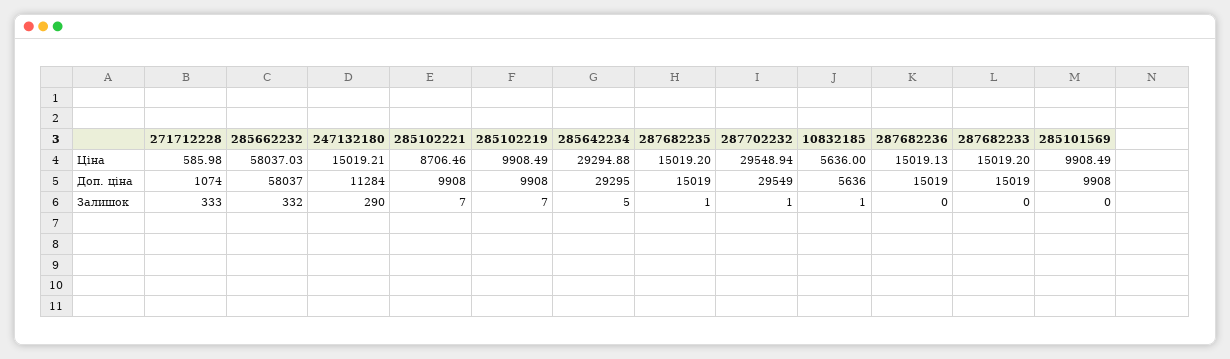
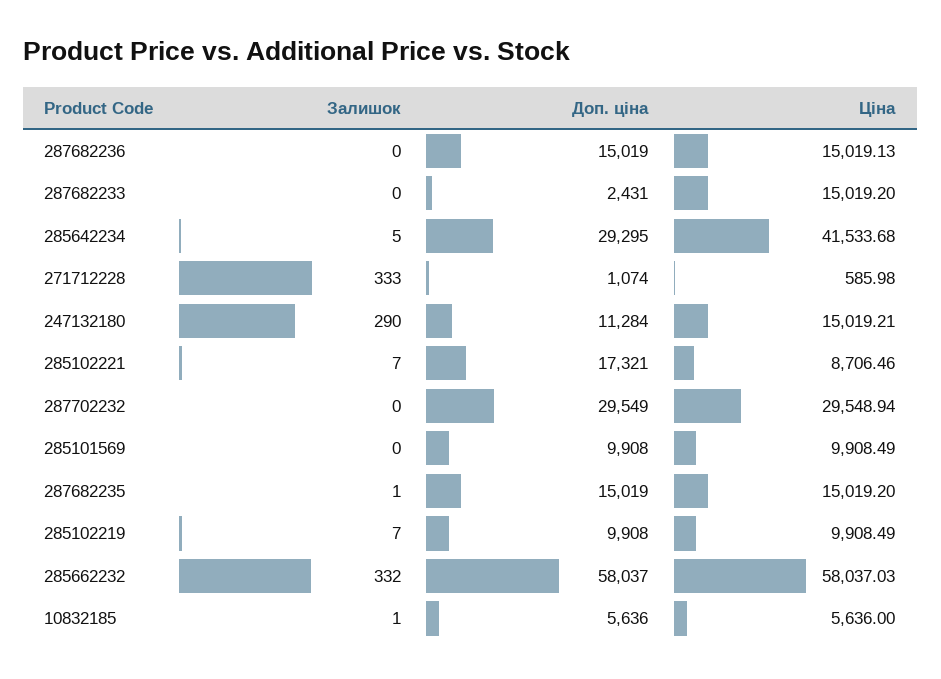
  {
    "271712228": {
      "Ціна": 585.98,
      "Доп. ціна": 1074,
      "Залишок": 333
    },
    "285662232": {
      "Ціна": 58037.03,
      "Доп. ціна": 58037,
      "Залишок": 332
    },
    "247132180": {
      "Ціна": 15019.21,
      "Доп. ціна": 11284,
      "Залишок": 290
    },
    "285102221": {
      "Ціна": 8706.46,
-     "Доп. ціна": 9908,
+     "Доп. ціна": 17321,
      "Залишок": 7
    },
    "285102219": {
      "Ціна": 9908.49,
      "Доп. ціна": 9908,
      "Залишок": 7
    },
    "285642234": {
-     "Ціна": 29294.88,
+     "Ціна": 41533.68,
      "Доп. ціна": 29295,
      "Залишок": 5
    },
    "287682235": {
      "Ціна": 15019.2,
      "Доп. ціна": 15019,
      "Залишок": 1
    },
    "287702232": {
      "Ціна": 29548.94,
      "Доп. ціна": 29549,
-     "Залишок": 1
+     "Залишок": 0
    },
    "10832185": {
      "Ціна": 5636,
      "Доп. ціна": 5636,
      "Залишок": 1
    },
    "287682236": {
      "Ціна": 15019.13,
      "Доп. ціна": 15019,
      "Залишок": 0
    },
    "287682233": {
      "Ціна": 15019.2,
-     "Доп. ціна": 15019,
+     "Доп. ціна": 2431,
      "Залишок": 0
    },
    "285101569": {
      "Ціна": 9908.49,
      "Доп. ціна": 9908,
      "Залишок": 0
    }
  }

